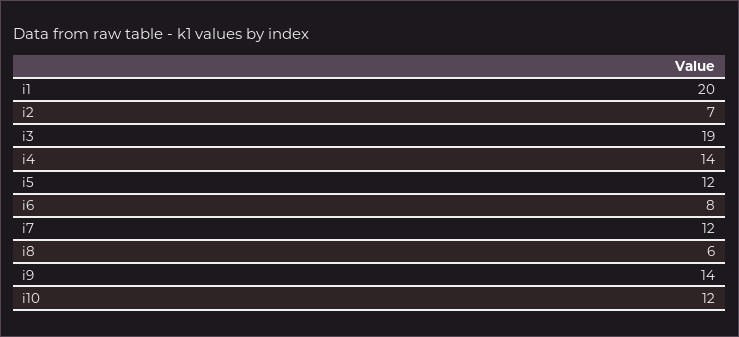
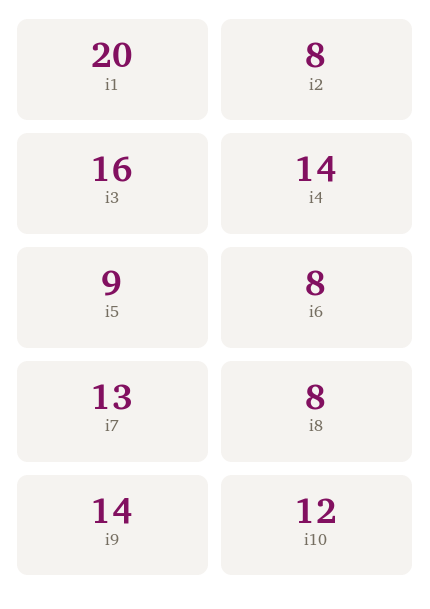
  {
    "i1": 20,
-   "i2": 7,
+   "i2": 8,
-   "i3": 19,
+   "i3": 16,
    "i4": 14,
-   "i5": 12,
+   "i5": 9,
    "i6": 8,
-   "i7": 12,
+   "i7": 13,
-   "i8": 6,
+   "i8": 8,
    "i9": 14,
    "i10": 12
  }

